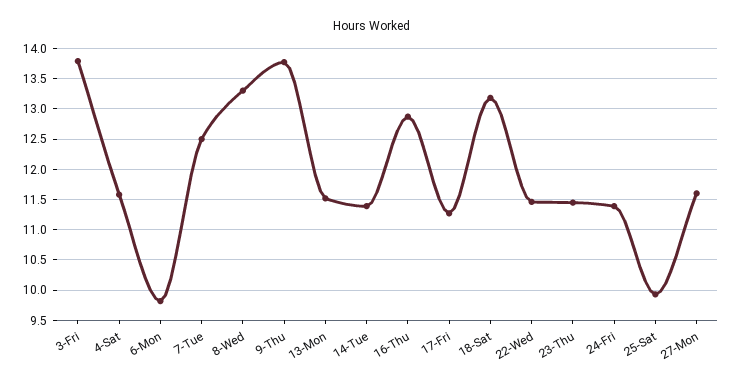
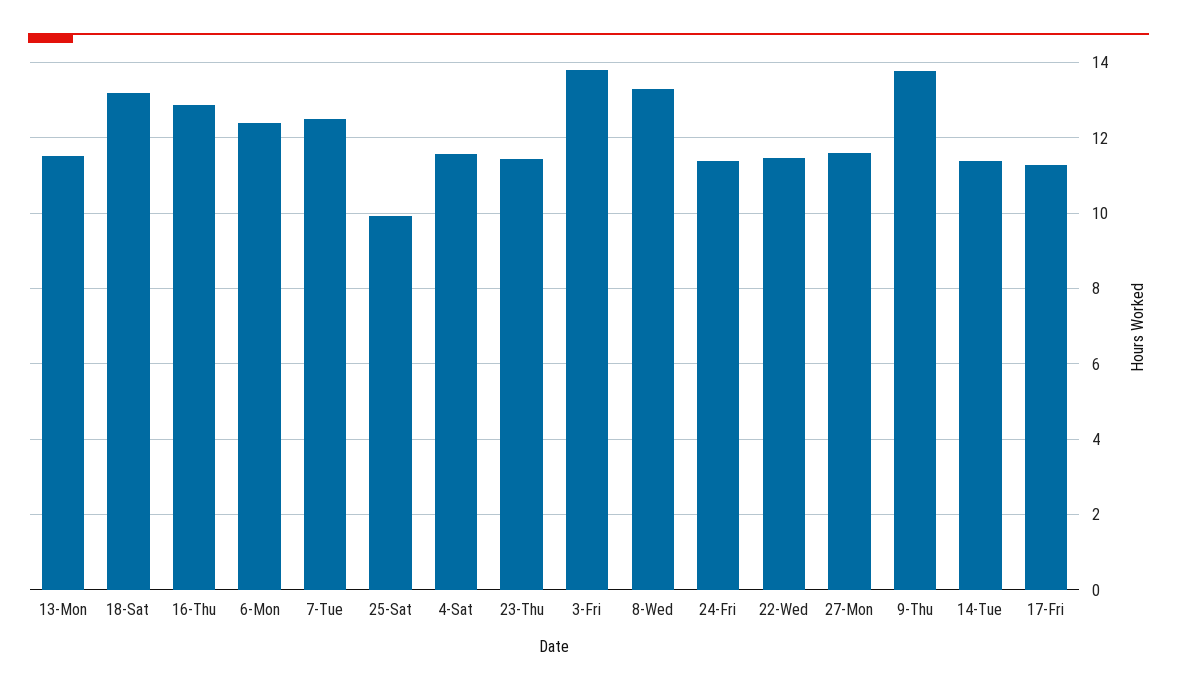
  {
    "3-Fri": 13.8,
    "4-Sat": 11.6,
-   "6-Mon": 9.8,
+   "6-Mon": 12.4,
    "7-Tue": 12.5,
    "8-Wed": 13.3,
    "9-Thu": 13.8,
    "13-Mon": 11.5,
    "14-Tue": 11.4,
    "16-Thu": 12.9,
    "17-Fri": 11.3,
    "18-Sat": 13.2,
    "22-Wed": 11.5,
    "23-Thu": 11.5,
    "24-Fri": 11.4,
    "25-Sat": 9.9,
    "27-Mon": 11.6
  }

